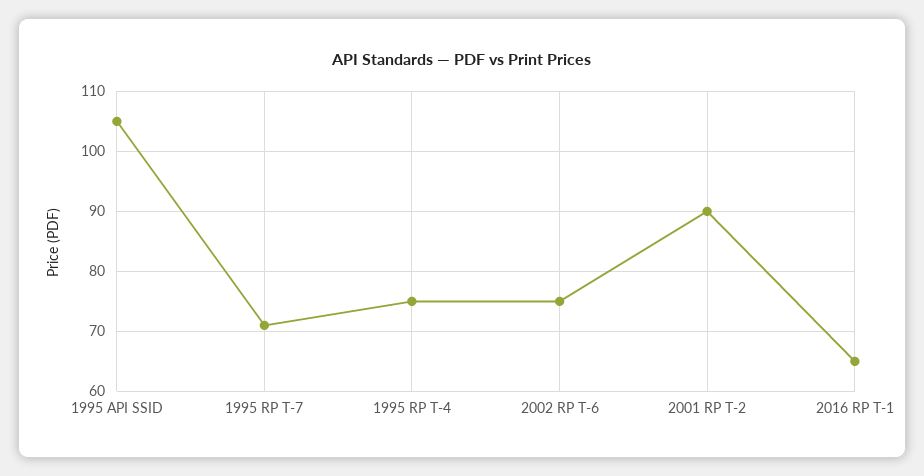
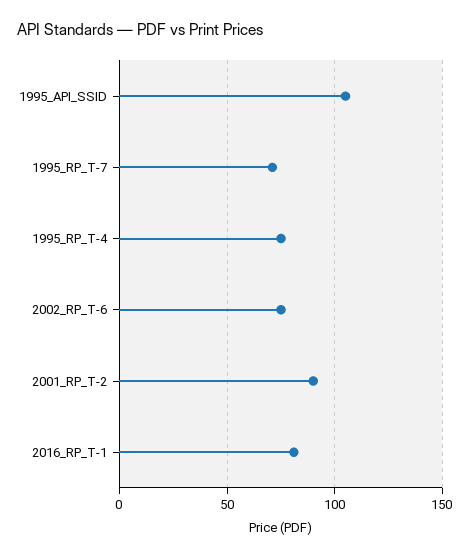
  {
    "1995 API SSID": 105,
    "1995 RP T-7": 71,
    "1995 RP T-4": 75,
    "2002 RP T-6": 75,
    "2001 RP T-2": 90,
-   "2016 RP T-1": 65
+   "2016 RP T-1": 80
  }

